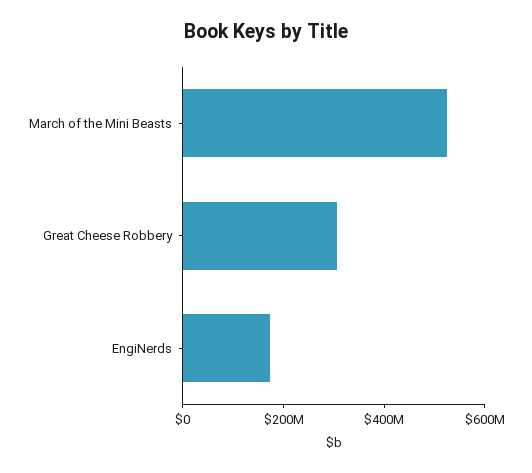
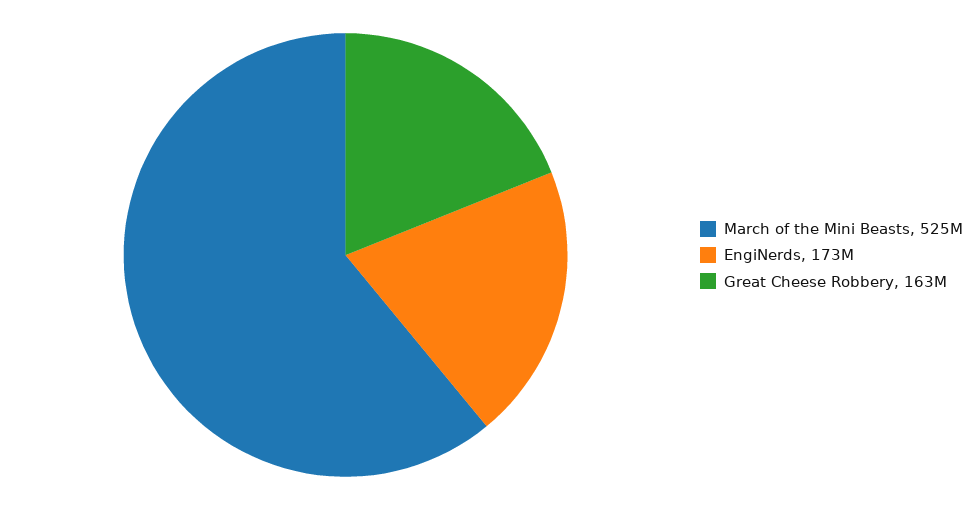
  {
    "March of the Mini Beasts": 525000000,
-   "Great Cheese Robbery": 300000000,
+   "Great Cheese Robbery": 163000000,
    "EngiNerds": 173000000
  }

